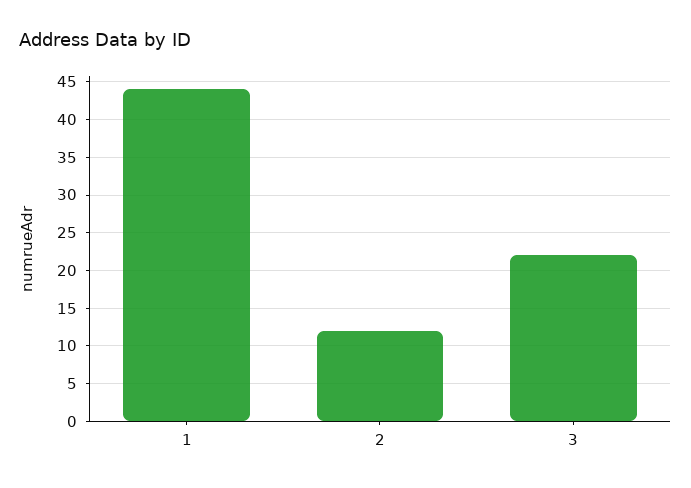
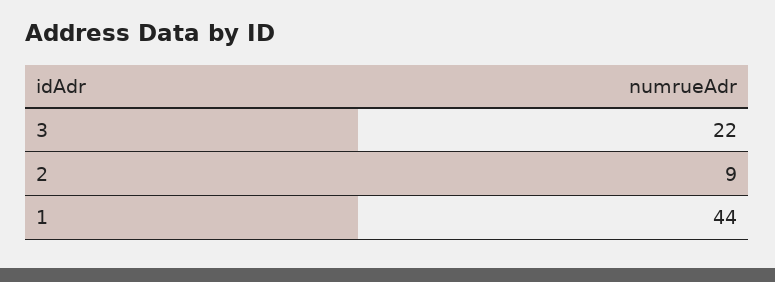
  {
    "1": 44,
-   "2": 12,
+   "2": 9,
    "3": 22
  }

